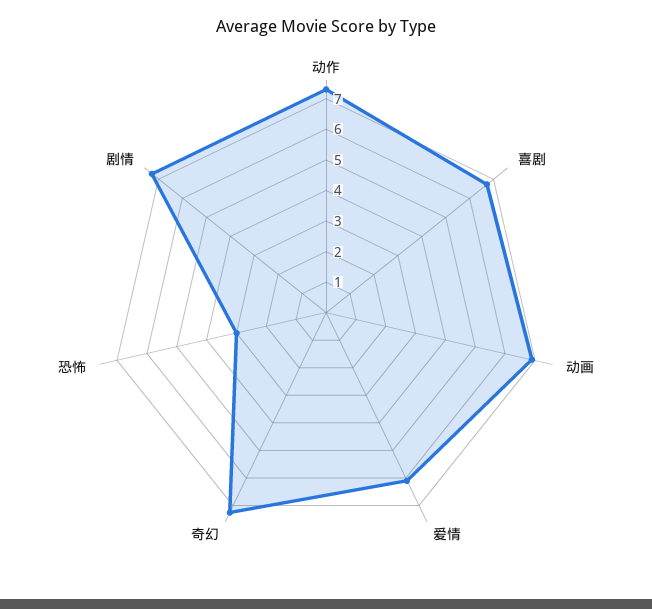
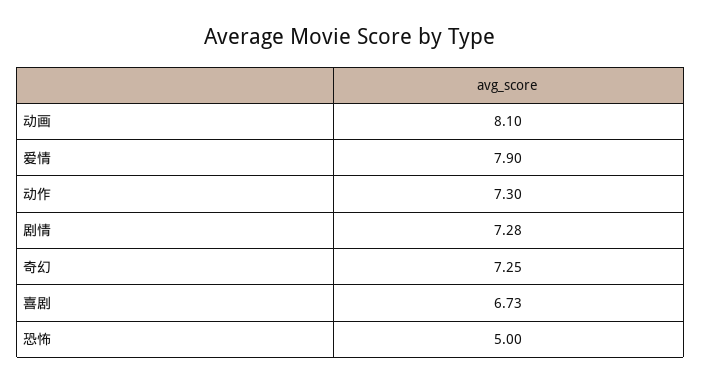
  {
    "动作": 7.3,
    "喜剧": 6.73,
-   "动画": 7,
+   "动画": 8.1,
-   "爱情": 6,
+   "爱情": 7.9,
    "奇幻": 7.25,
-   "恐怖": 3,
+   "恐怖": 5,
    "剧情": 7.28
  }

